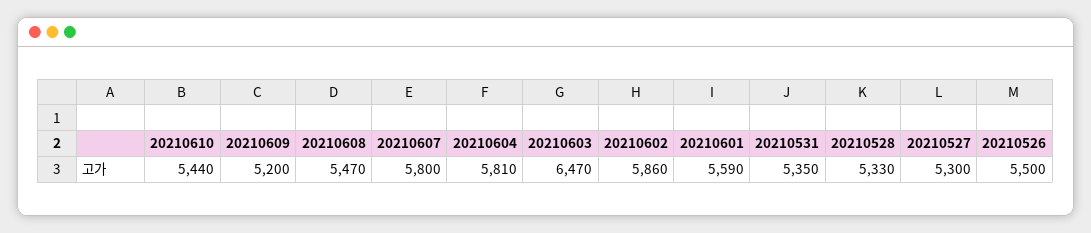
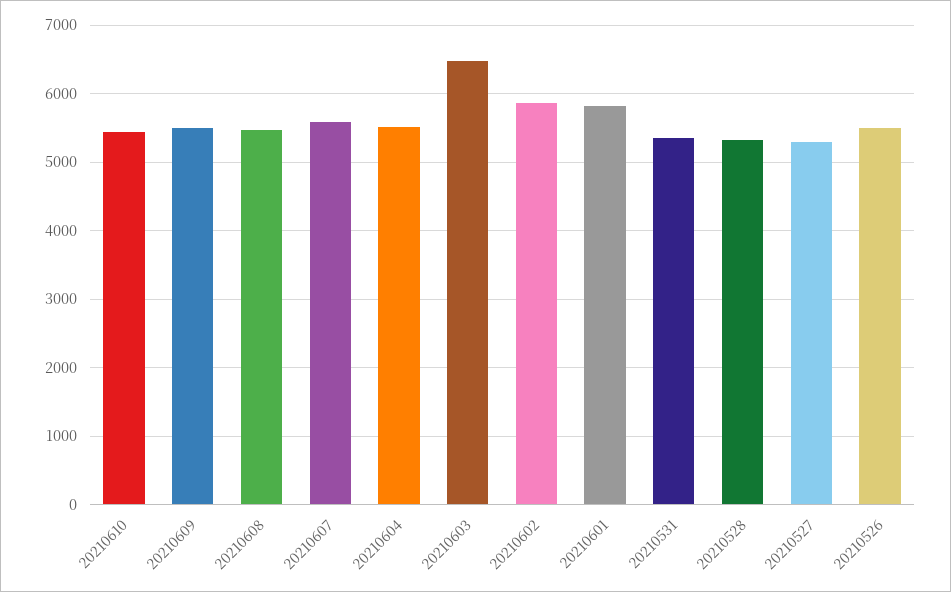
  {
    "20210610": 5440,
-   "20210609": 5200,
+   "20210609": 5500,
    "20210608": 5470,
-   "20210607": 5800,
+   "20210607": 5600,
-   "20210604": 5810,
+   "20210604": 5500,
    "20210603": 6470,
    "20210602": 5860,
-   "20210601": 5590,
+   "20210601": 5800,
    "20210531": 5350,
    "20210528": 5330,
    "20210527": 5300,
    "20210526": 5500
  }

